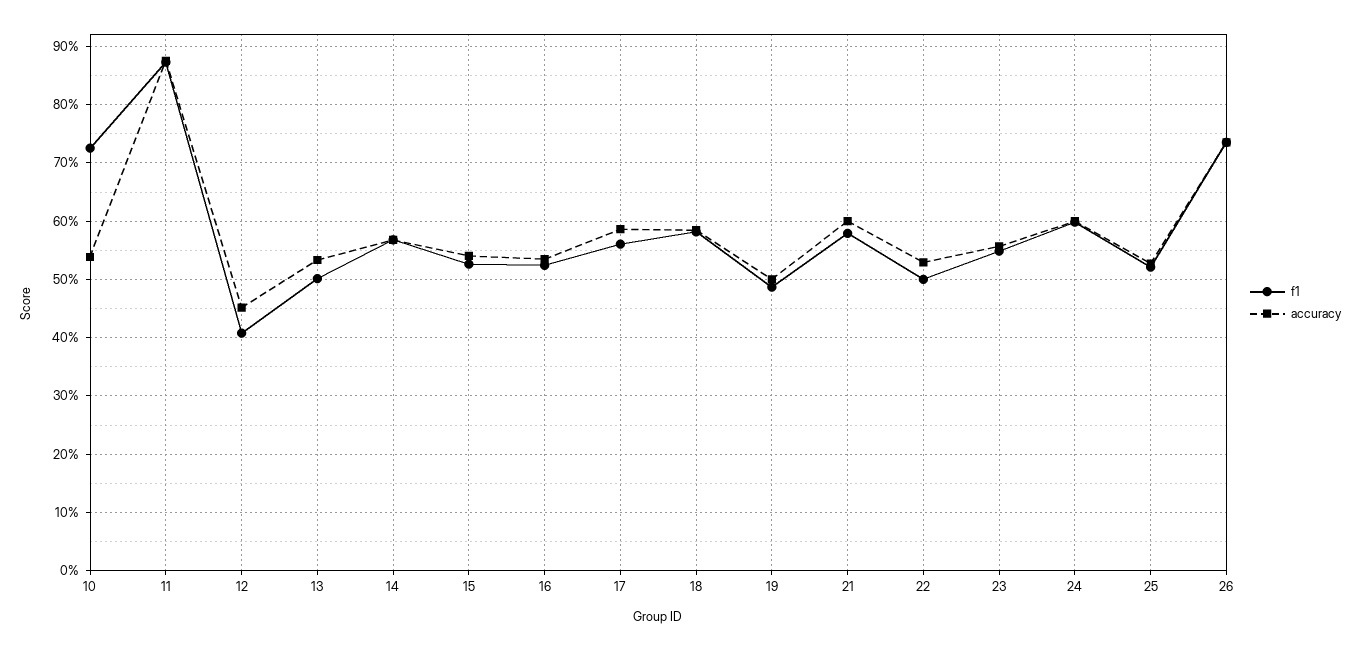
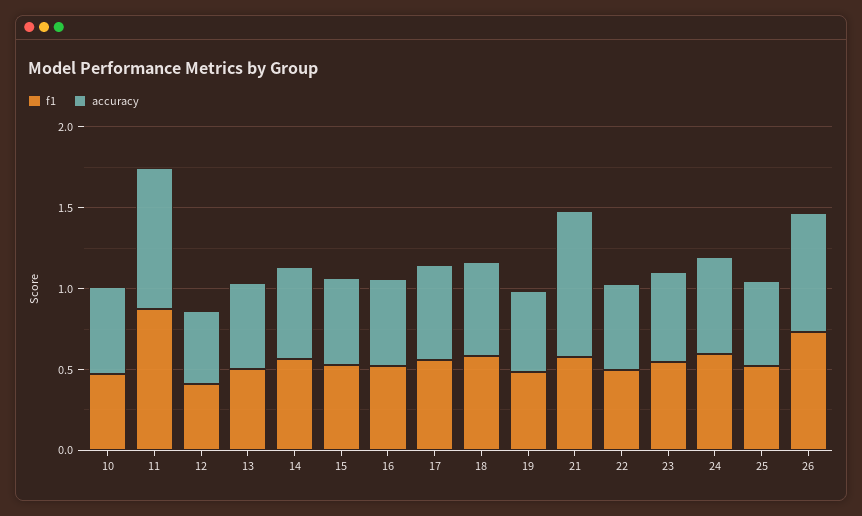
  {
    "f1": {
-     "10": 0.72,
+     "10": 0.5,
      "11": 0.88,
      "12": 0.4,
      "13": 0.5,
      "14": 0.56,
      "15": 0.52,
      "16": 0.52,
      "17": 0.56,
      "18": 0.58,
      "19": 0.48,
      "21": 0.58,
      "22": 0.5,
      "23": 0.54,
      "24": 0.6,
      "25": 0.52,
      "26": 0.74
    },
    "accuracy": {
      "10": 0.54,
      "11": 0.88,
      "12": 0.46,
      "13": 0.54,
      "14": 0.56,
      "15": 0.54,
      "16": 0.54,
      "17": 0.58,
      "18": 0.58,
      "19": 0.5,
-     "21": 0.6,
+     "21": 0.9,
      "22": 0.52,
      "23": 0.56,
      "24": 0.6,
      "25": 0.52,
      "26": 0.74
    }
  }

